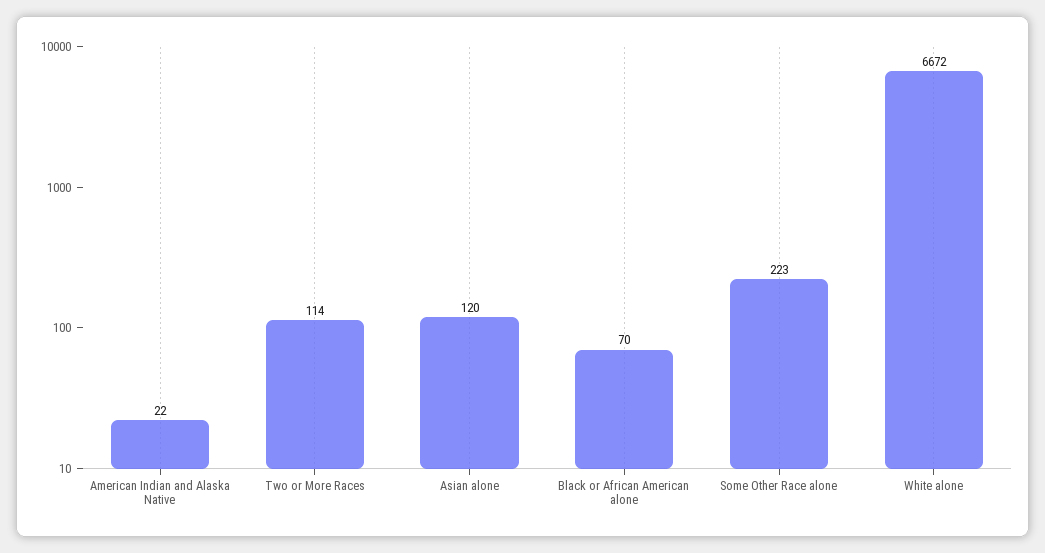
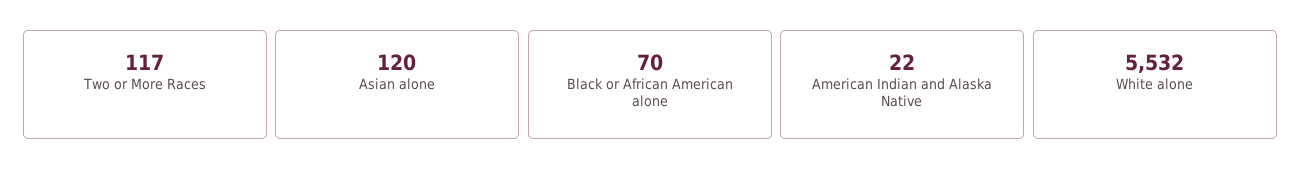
  {
    "American Indian and Alaska Native": 22,
-   "Two or More Races": 114,
+   "Two or More Races": 117,
    "Asian alone": 120,
    "Black or African American alone": 70,
-   "Some Other Race alone": 223,
-   "White alone": 6672
+   "White alone": 5532
  }

